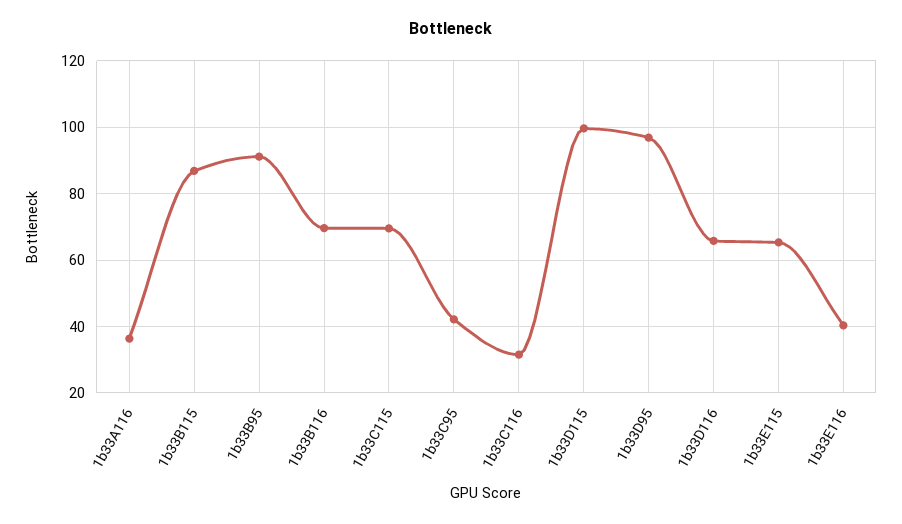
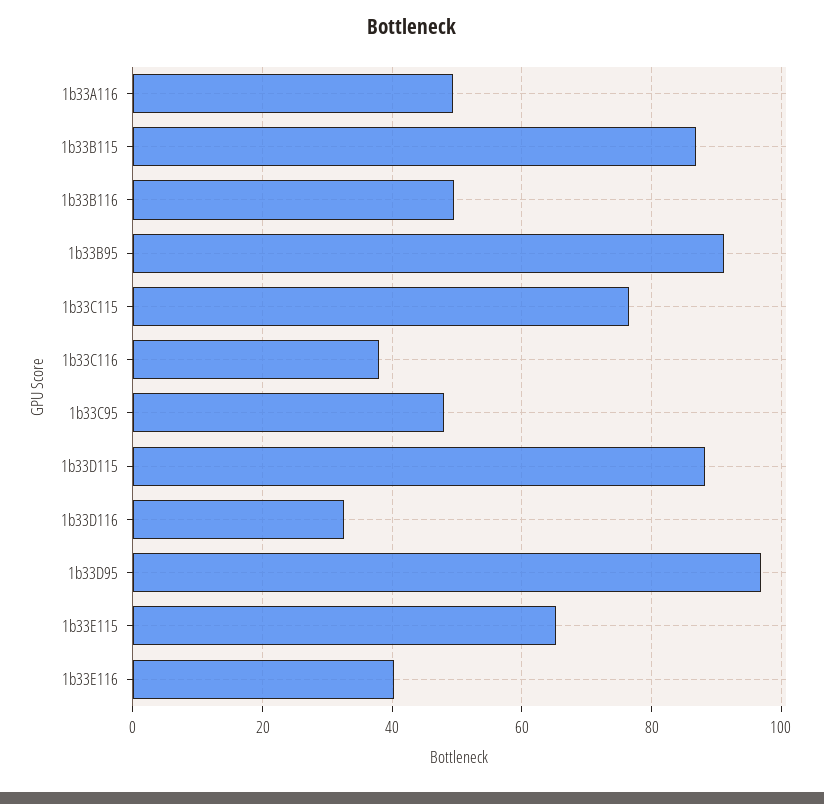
  {
-   "1b33A116": 36,
+   "1b33A116": 50,
    "1b33B115": 86,
    "1b33B95": 92,
-   "1b33B116": 70,
+   "1b33B116": 50,
-   "1b33C115": 70,
+   "1b33C115": 76,
-   "1b33C95": 42,
+   "1b33C95": 48,
-   "1b33C116": 32,
+   "1b33C116": 38,
-   "1b33D115": 100,
+   "1b33D115": 88,
    "1b33D95": 96,
-   "1b33D116": 66,
+   "1b33D116": 32,
    "1b33E115": 66,
    "1b33E116": 40
  }

